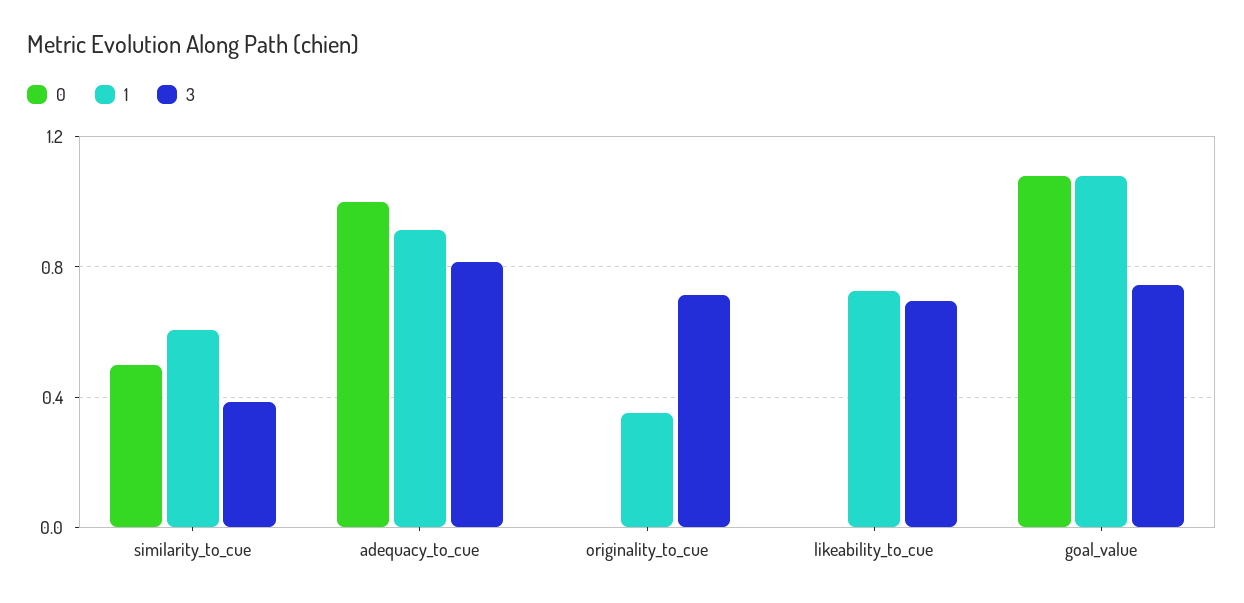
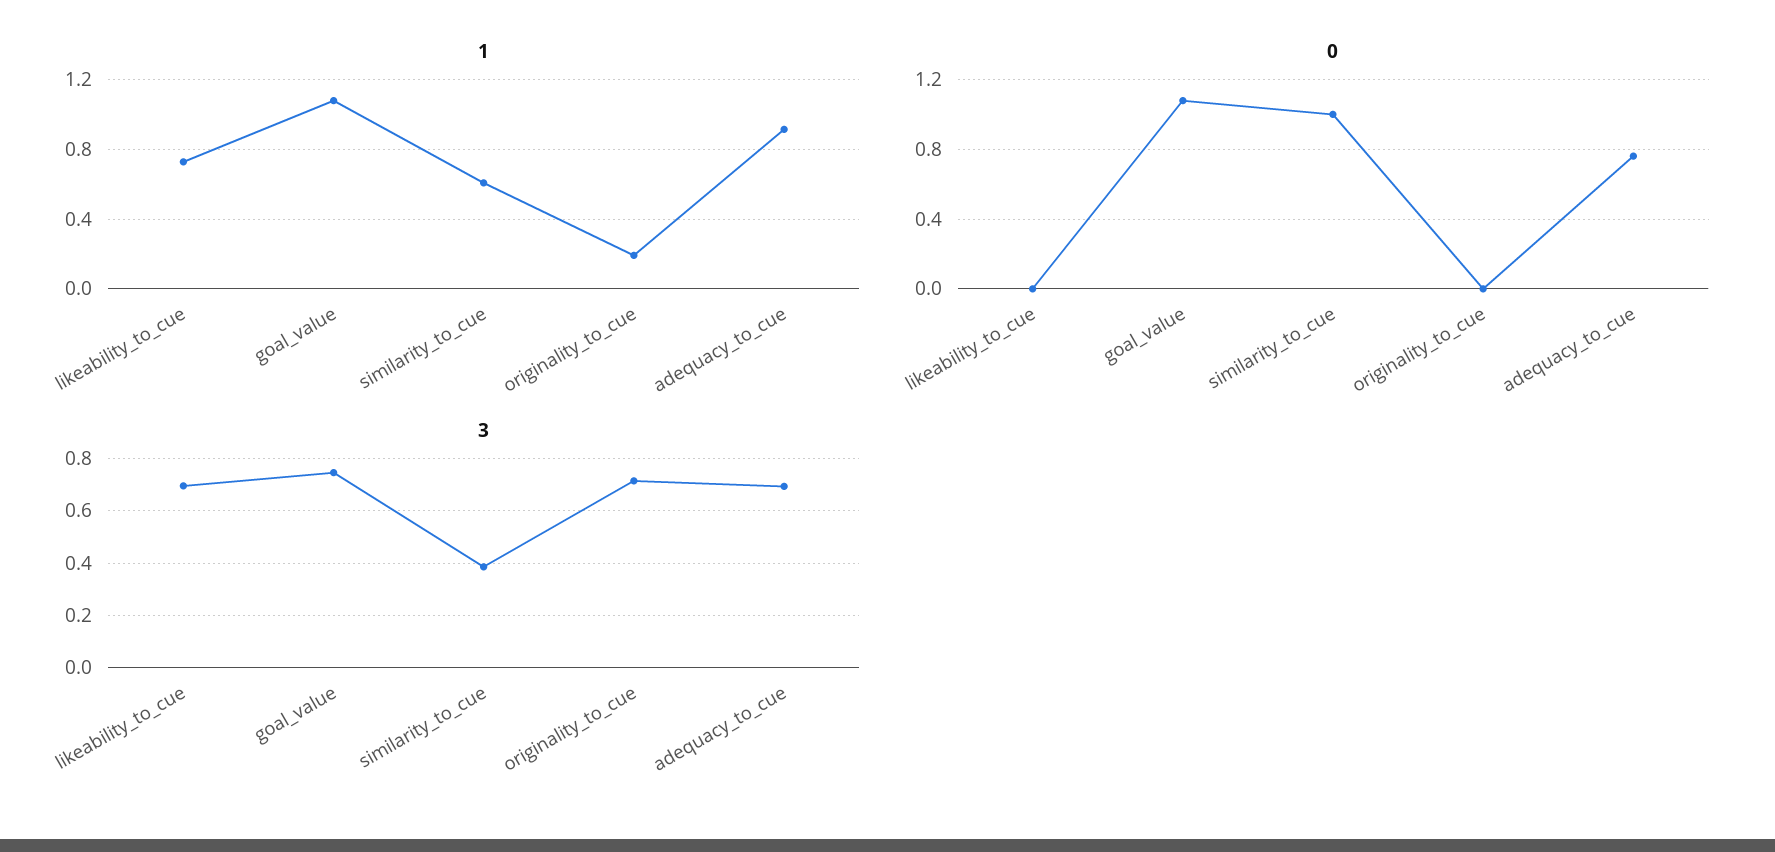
  {
    "0": {
-     "similarity_to_cue": 0.5,
+     "similarity_to_cue": 1,
-     "adequacy_to_cue": 1,
+     "adequacy_to_cue": 0.75,
      "originality_to_cue": 0,
      "likeability_to_cue": 0,
      "goal_value": 1.1
    },
    "1": {
      "similarity_to_cue": 0.6,
      "adequacy_to_cue": 0.9,
-     "originality_to_cue": 0.35,
+     "originality_to_cue": 0.2,
      "likeability_to_cue": 0.75,
      "goal_value": 1.1
    },
    "3": {
      "similarity_to_cue": 0.375,
-     "adequacy_to_cue": 0.8,
+     "adequacy_to_cue": 0.7,
      "originality_to_cue": 0.725,
      "likeability_to_cue": 0.7,
      "goal_value": 0.75
    }
  }

